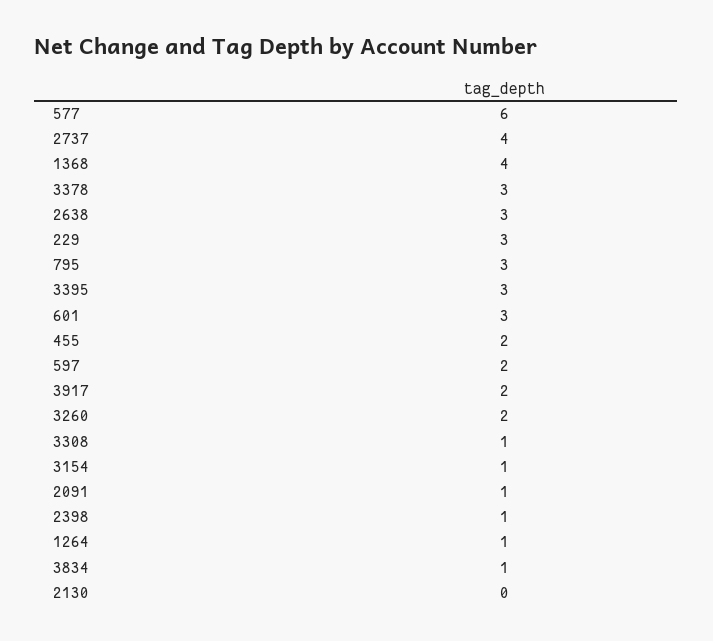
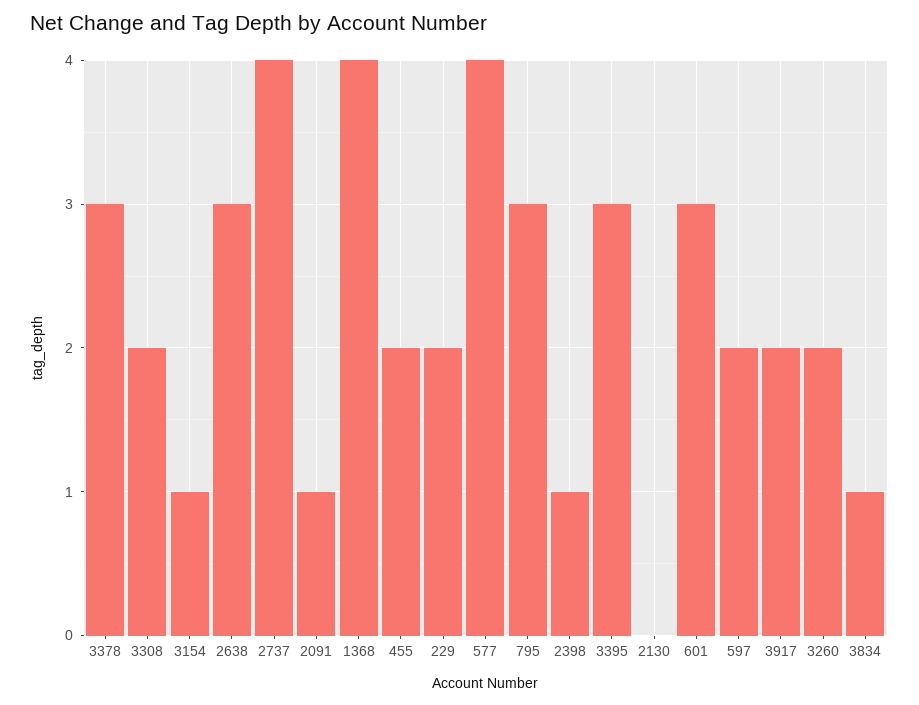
  {
-   "577": 6,
+   "577": 4,
    "2737": 4,
    "1368": 4,
    "3378": 3,
    "2638": 3,
-   "229": 3,
+   "229": 2,
    "795": 3,
    "3395": 3,
    "601": 3,
    "455": 2,
    "597": 2,
    "3917": 2,
    "3260": 2,
-   "3308": 1,
+   "3308": 2,
    "3154": 1,
    "2091": 1,
    "2398": 1,
-   "1264": 1,
    "3834": 1,
    "2130": 0
  }

